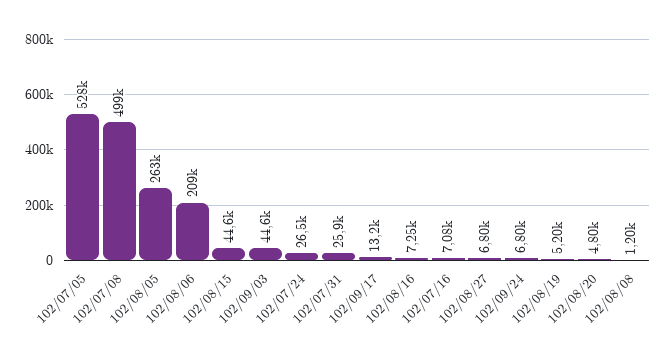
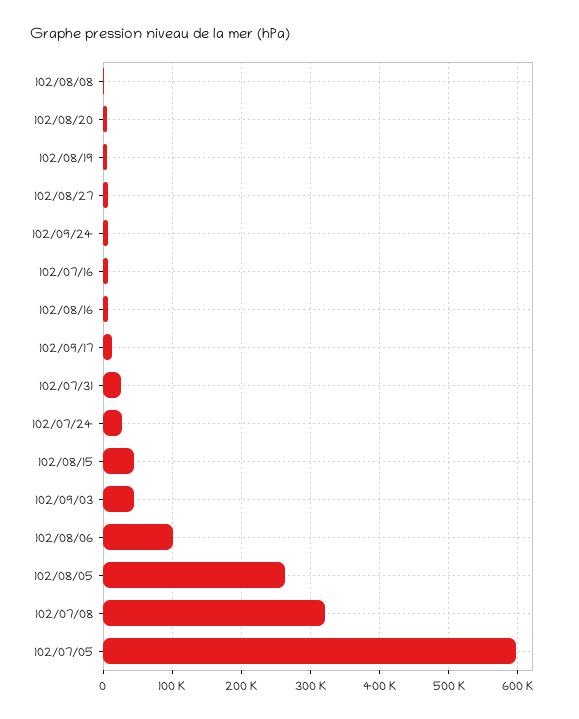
  {
-   "102/07/05": 528000,
+   "102/07/05": 600000,
-   "102/07/08": 499000,
+   "102/07/08": 320000,
    "102/08/05": 263000,
-   "102/08/06": 209000,
+   "102/08/06": 100000,
    "102/08/15": 44600,
    "102/09/03": 44600,
    "102/07/24": 26500,
    "102/07/31": 25900,
    "102/09/17": 13200,
    "102/08/16": 7250,
    "102/07/16": 7080,
    "102/08/27": 6800,
    "102/09/24": 6800,
    "102/08/19": 5200,
    "102/08/20": 4800,
    "102/08/08": 1200
  }

